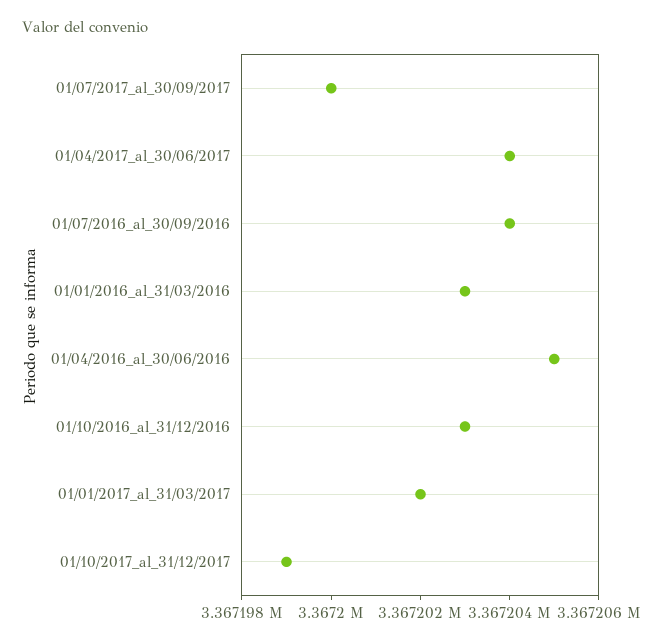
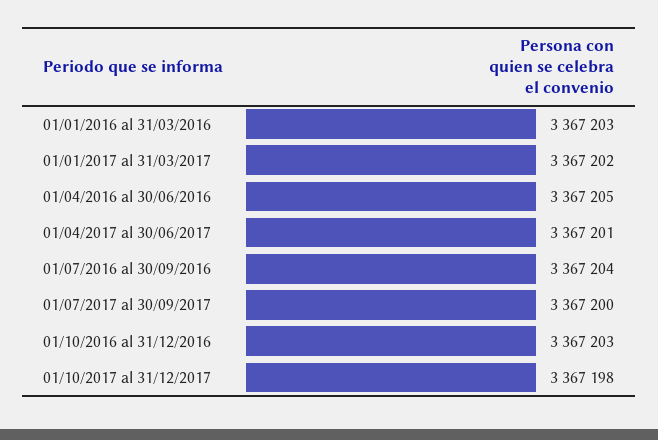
  {
    "01/07/2017_al_30/09/2017": 3367200,
-   "01/04/2017_al_30/06/2017": 3367204,
+   "01/04/2017_al_30/06/2017": 3367201,
    "01/07/2016_al_30/09/2016": 3367204,
    "01/01/2016_al_31/03/2016": 3367203,
    "01/04/2016_al_30/06/2016": 3367205,
    "01/10/2016_al_31/12/2016": 3367203,
    "01/01/2017_al_31/03/2017": 3367202,
-   "01/10/2017_al_31/12/2017": 3367199
+   "01/10/2017_al_31/12/2017": 3367198
  }

